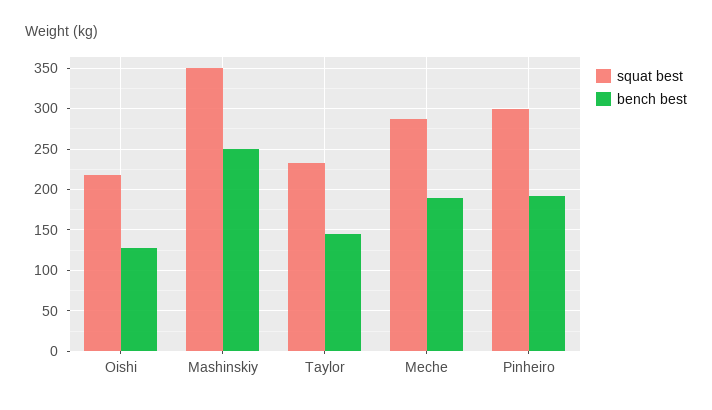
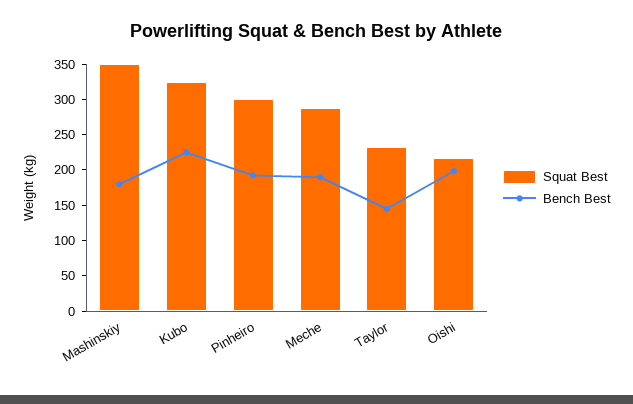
  {
    "squat best": {
      "Oishi": 220,
      "Mashinskiy": 350,
      "Taylor": 230,
      "Meche": 290,
-     "Pinheiro": 300
+     "Pinheiro": 300,
+     "Kubo": 325
    },
    "bench best": {
-     "Oishi": 130,
+     "Oishi": 200,
-     "Mashinskiy": 250,
+     "Mashinskiy": 175,
      "Taylor": 150,
      "Meche": 190,
-     "Pinheiro": 190
+     "Pinheiro": 190,
+     "Kubo": 225
    }
  }

